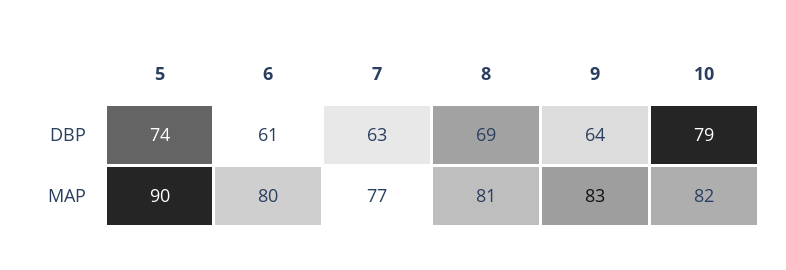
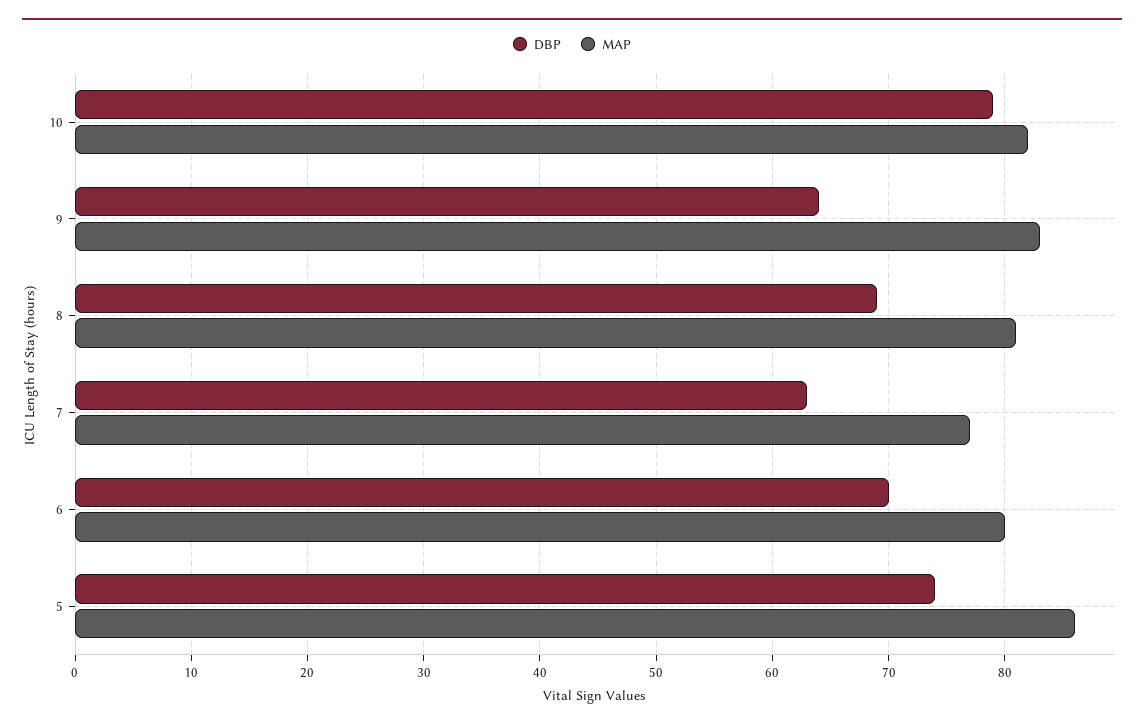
  {
    "DBP": {
      "5": 74,
-     "6": 61,
+     "6": 70,
      "7": 63,
      "8": 69,
      "9": 64,
      "10": 79
    },
    "MAP": {
-     "5": 90,
+     "5": 86,
      "6": 80,
      "7": 77,
      "8": 81,
      "9": 83,
      "10": 82
    }
  }

